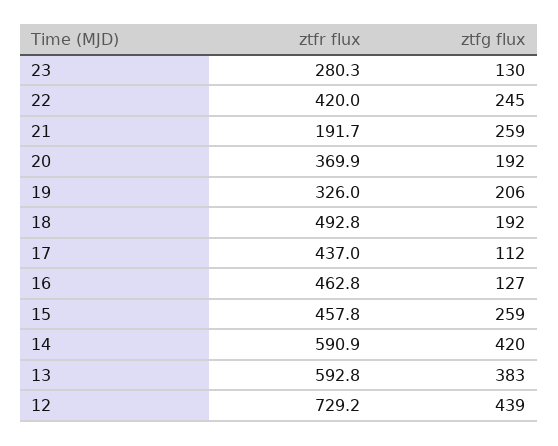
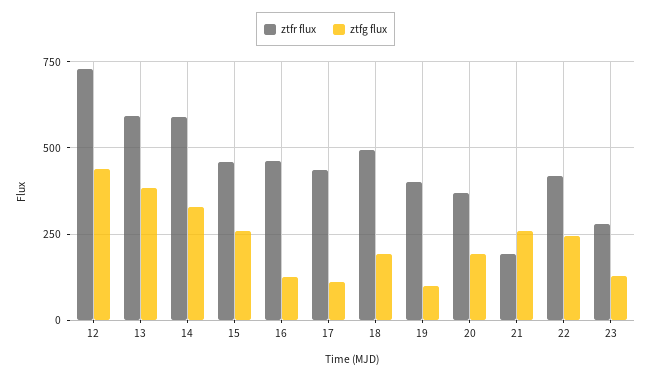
  {
    "ztfr flux": {
      "23": 280.3,
      "22": 420,
      "21": 191.7,
      "20": 369.9,
-     "19": 326,
+     "19": 400,
      "18": 492.8,
      "17": 437,
      "16": 462.8,
      "15": 457.8,
      "14": 590.9,
      "13": 592.8,
      "12": 729.2
    },
    "ztfg flux": {
      "23": 130,
      "22": 245,
      "21": 259,
      "20": 192,
-     "19": 206,
+     "19": 100,
      "18": 192,
      "17": 112,
      "16": 127,
      "15": 259,
-     "14": 420,
+     "14": 325,
      "13": 383,
      "12": 439
    }
  }

